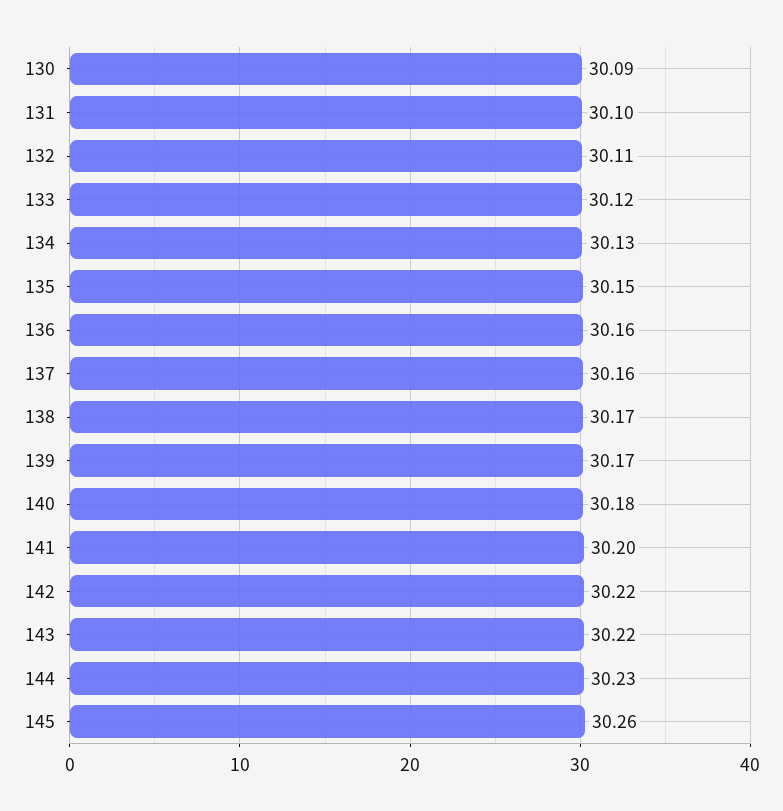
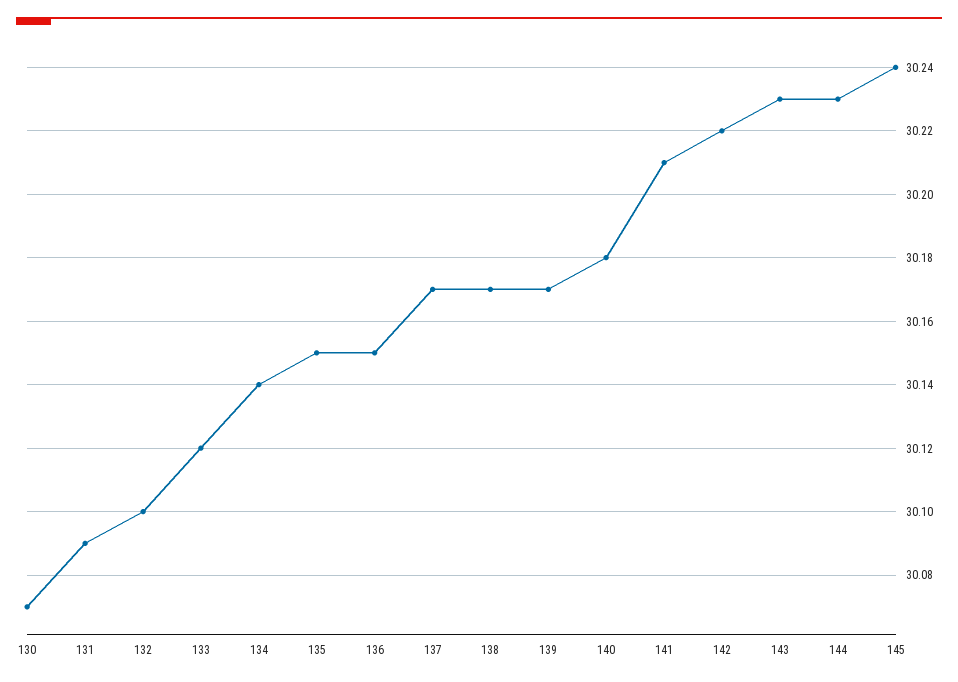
  {
-   "130": 30.09,
+   "130": 30.07,
-   "131": 30.1,
+   "131": 30.09,
-   "132": 30.11,
+   "132": 30.1,
    "133": 30.12,
-   "134": 30.13,
+   "134": 30.14,
    "135": 30.15,
-   "136": 30.16,
+   "136": 30.15,
-   "137": 30.16,
+   "137": 30.17,
    "138": 30.17,
    "139": 30.17,
    "140": 30.18,
-   "141": 30.2,
+   "141": 30.21,
    "142": 30.22,
-   "143": 30.22,
+   "143": 30.23,
    "144": 30.23,
-   "145": 30.26
+   "145": 30.24
  }

